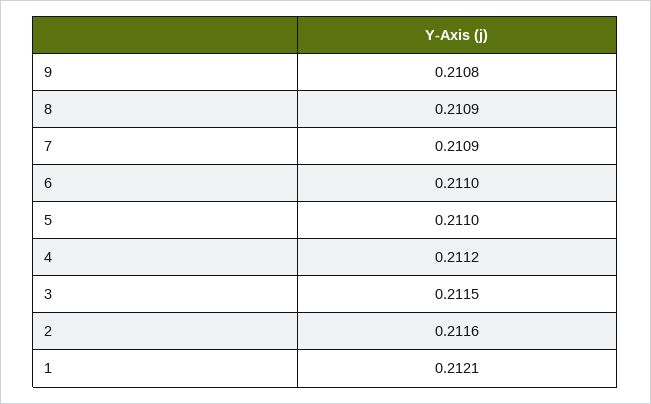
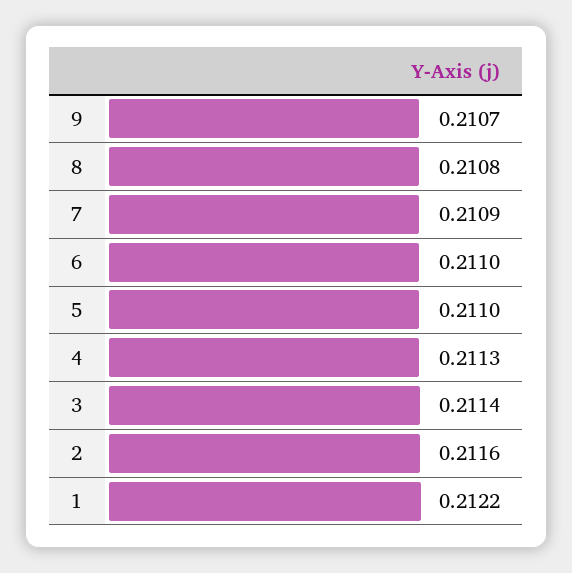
  {
-   "9": 0.2108,
+   "9": 0.2107,
-   "8": 0.2109,
+   "8": 0.2108,
    "7": 0.2109,
    "6": 0.211,
    "5": 0.211,
-   "4": 0.2112,
+   "4": 0.2113,
-   "3": 0.2115,
+   "3": 0.2114,
    "2": 0.2116,
-   "1": 0.2121
+   "1": 0.2122
  }

